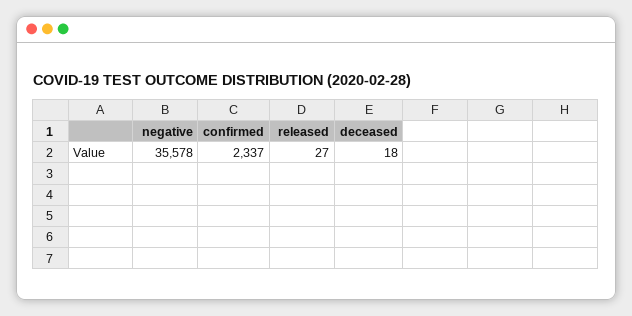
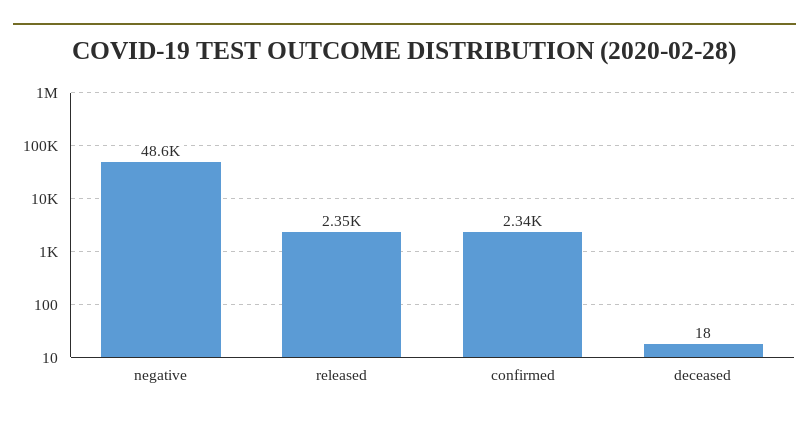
  {
-   "negative": 35578,
+   "negative": 48600,
    "confirmed": 2337,
-   "released": 27,
+   "released": 2350,
    "deceased": 18
  }

